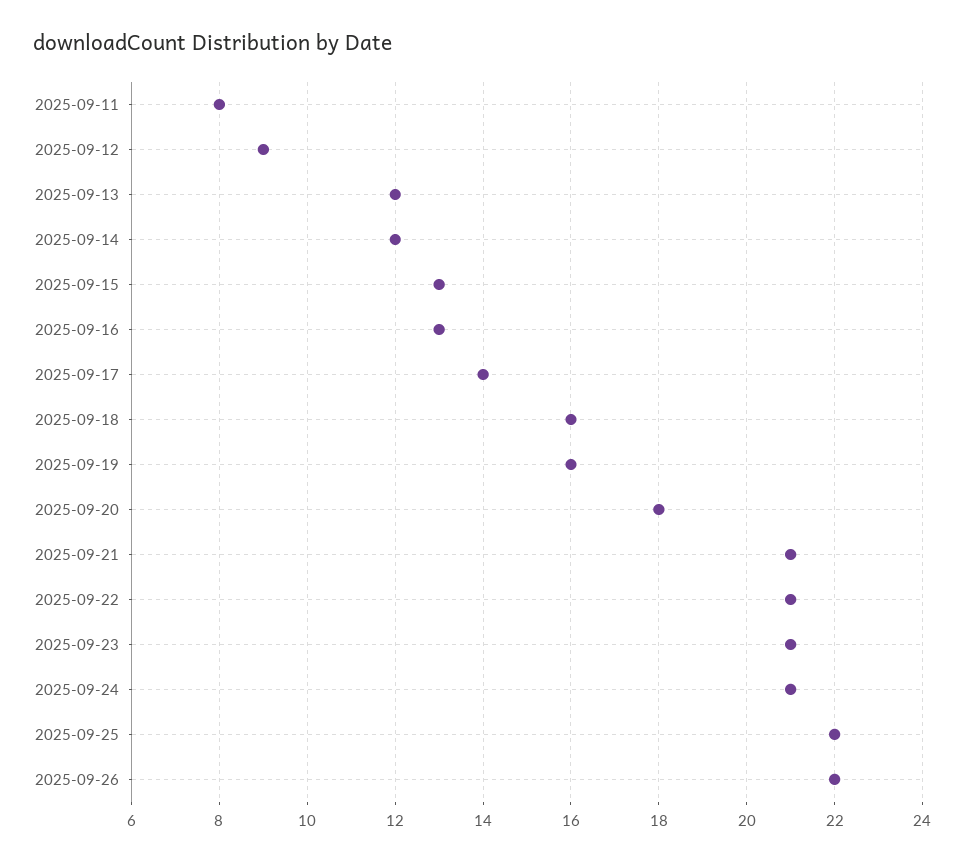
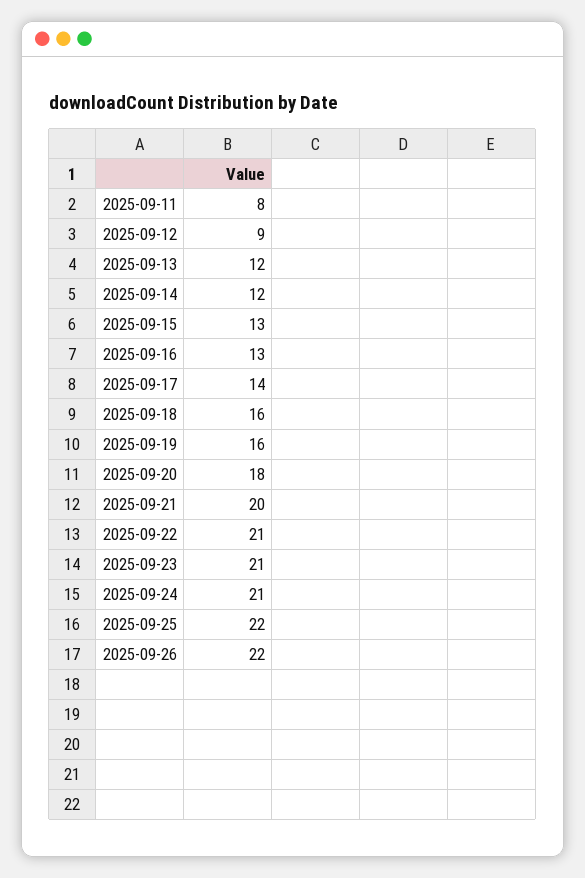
  {
    "2025-09-11": 8,
    "2025-09-12": 9,
    "2025-09-13": 12,
    "2025-09-14": 12,
    "2025-09-15": 13,
    "2025-09-16": 13,
    "2025-09-17": 14,
    "2025-09-18": 16,
    "2025-09-19": 16,
    "2025-09-20": 18,
-   "2025-09-21": 21,
+   "2025-09-21": 20,
    "2025-09-22": 21,
    "2025-09-23": 21,
    "2025-09-24": 21,
    "2025-09-25": 22,
    "2025-09-26": 22
  }

